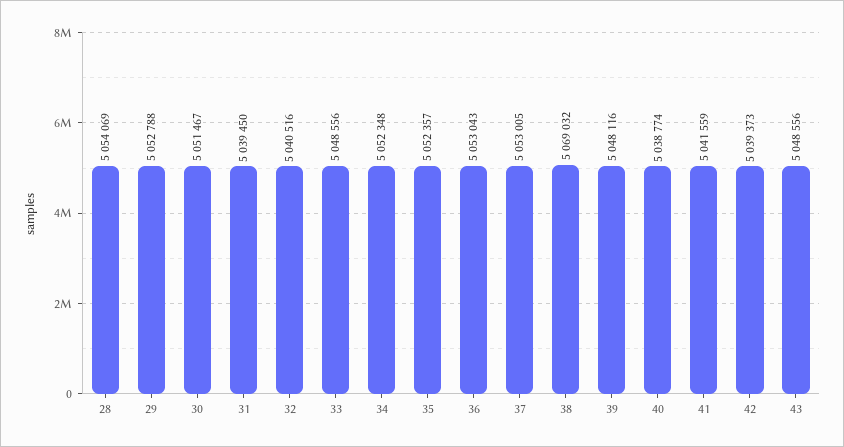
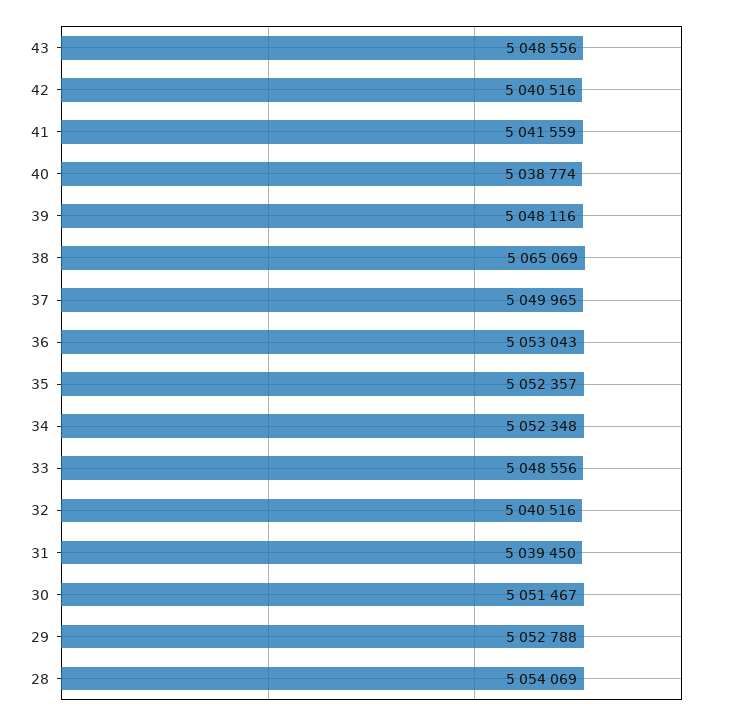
  {
    "28": 5054069,
    "29": 5052788,
    "30": 5051467,
    "31": 5039450,
    "32": 5040516,
    "33": 5048556,
    "34": 5052348,
    "35": 5052357,
    "36": 5053043,
-   "37": 5053005,
+   "37": 5049965,
-   "38": 5069032,
+   "38": 5065069,
    "39": 5048116,
    "40": 5038774,
    "41": 5041559,
-   "42": 5039373,
+   "42": 5040516,
    "43": 5048556
  }

